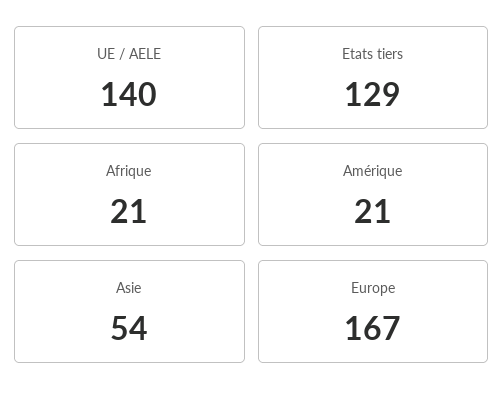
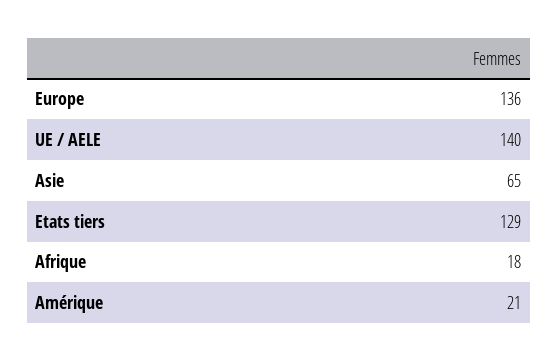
  {
    "UE / AELE": 140,
    "Etats tiers": 129,
-   "Afrique": 21,
+   "Afrique": 18,
    "Amérique": 21,
-   "Asie": 54,
+   "Asie": 65,
-   "Europe": 167
+   "Europe": 136
  }

